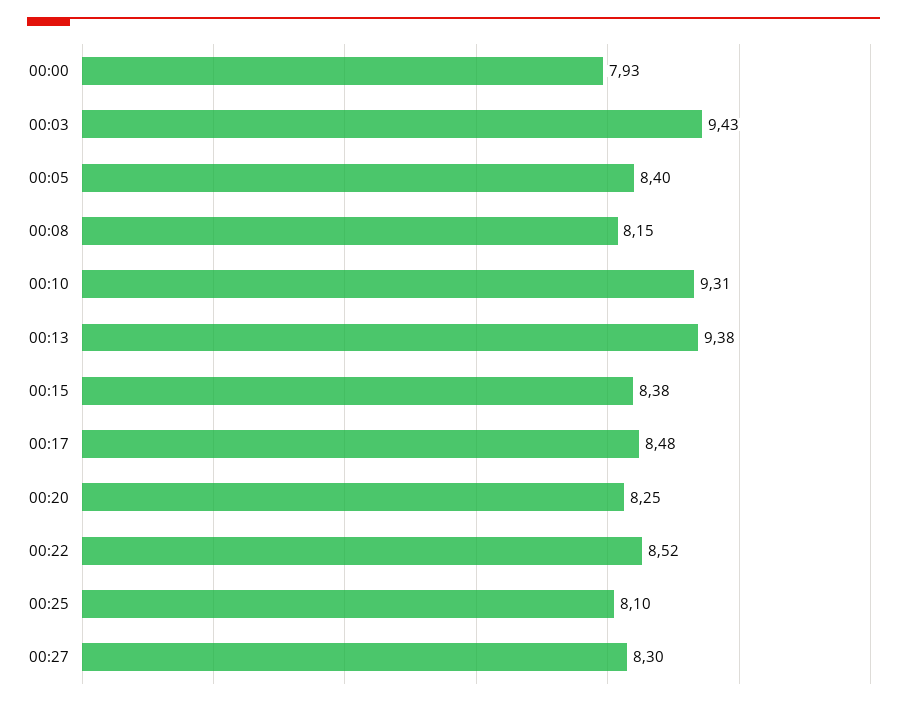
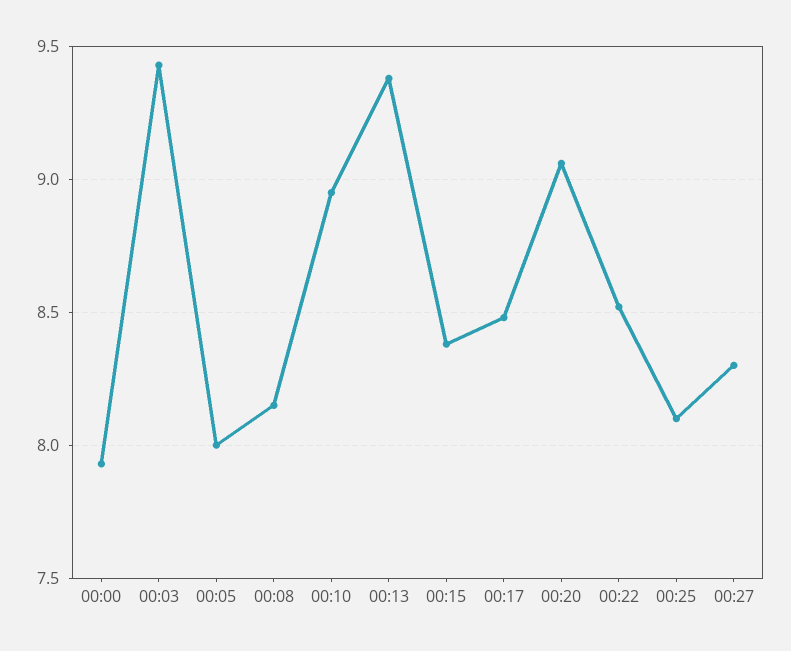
  {
    "00:00": 7.93,
    "00:03": 9.43,
-   "00:05": 8.4,
+   "00:05": 8,
    "00:08": 8.15,
-   "00:10": 9.31,
+   "00:10": 8.95,
    "00:13": 9.38,
    "00:15": 8.38,
    "00:17": 8.48,
-   "00:20": 8.25,
+   "00:20": 9.05,
    "00:22": 8.52,
    "00:25": 8.1,
    "00:27": 8.3
  }

